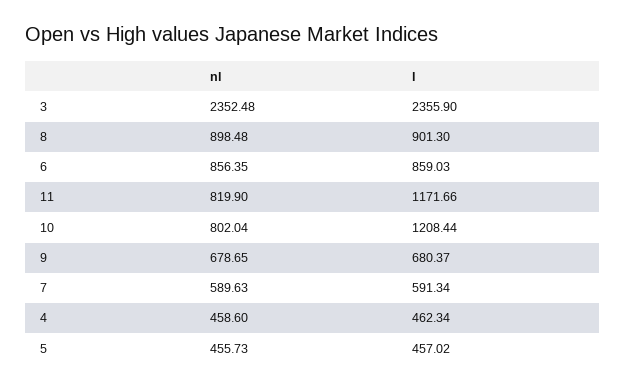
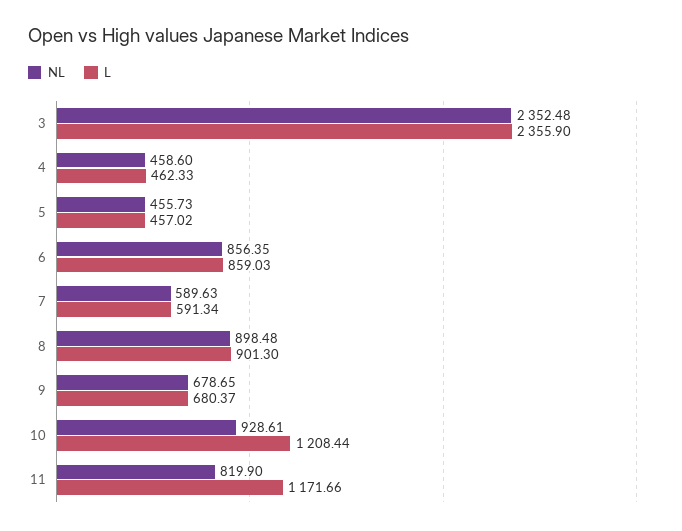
  {
    "nl": {
      "3": 2352.48,
      "8": 898.48,
      "6": 856.35,
      "11": 819.9,
-     "10": 802.04,
+     "10": 928.61,
      "9": 678.65,
      "7": 589.63,
      "4": 458.6,
      "5": 455.73
    },
    "l": {
      "3": 2355.9,
      "8": 901.3,
      "6": 859.03,
      "11": 1171.66,
      "10": 1208.44,
      "9": 680.37,
      "7": 591.34,
-     "4": 462.34,
+     "4": 462.33,
      "5": 457.02
    }
  }

